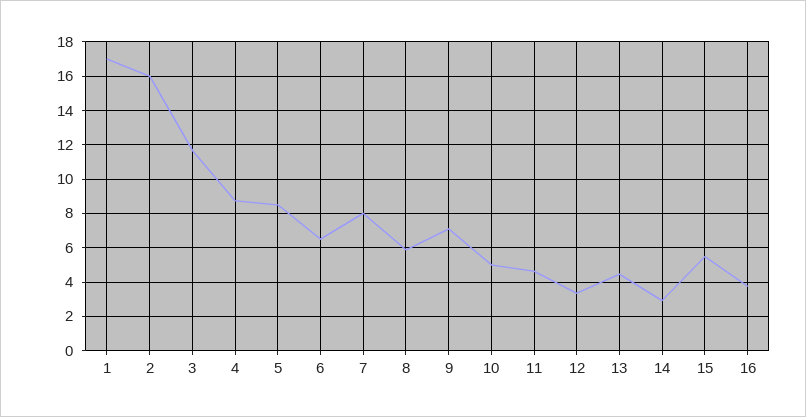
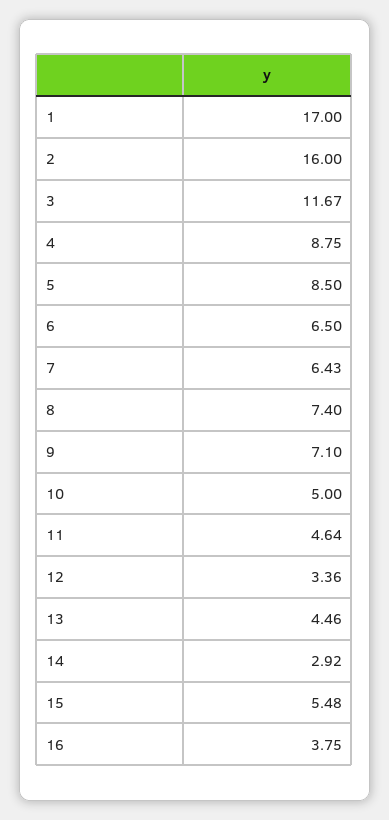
  {
    "1": 17,
    "2": 16,
    "3": 11.67,
    "4": 8.75,
    "5": 8.5,
    "6": 6.5,
-   "7": 8,
+   "7": 6.43,
-   "8": 6,
+   "8": 7.4,
    "9": 7.1,
    "10": 5,
    "11": 4.64,
    "12": 3.36,
    "13": 4.46,
    "14": 2.92,
    "15": 5.48,
    "16": 3.75
  }

